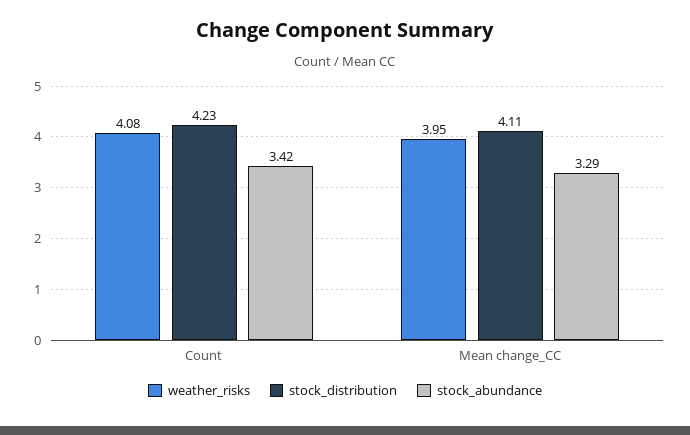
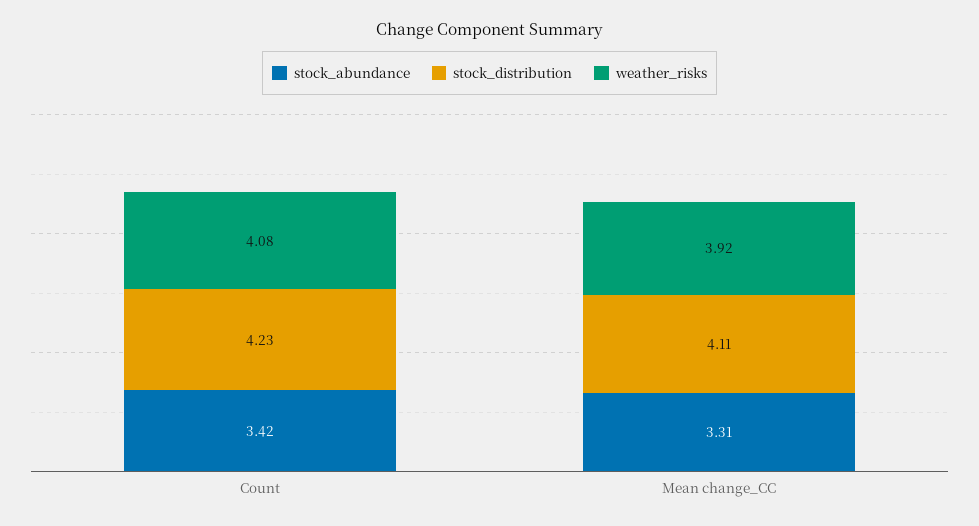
  {
    "weather_risks": {
      "Count": 4.08,
-     "Mean change_CC": 3.95
+     "Mean change_CC": 3.92
    },
    "stock_distribution": {
      "Count": 4.23,
      "Mean change_CC": 4.11
    },
    "stock_abundance": {
      "Count": 3.42,
-     "Mean change_CC": 3.29
+     "Mean change_CC": 3.31
    }
  }

